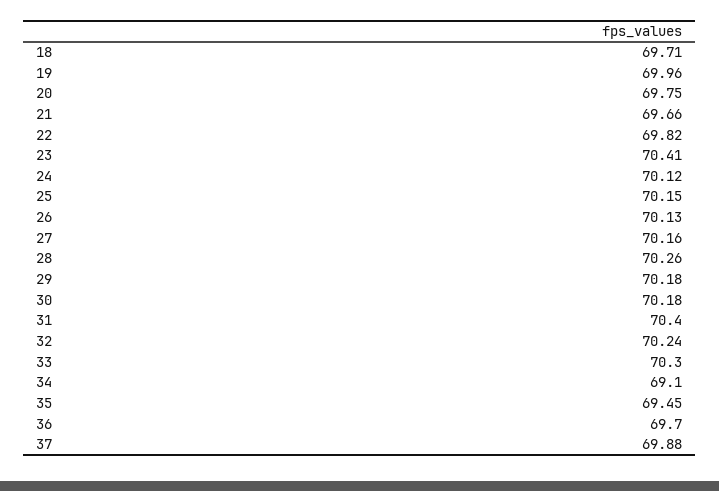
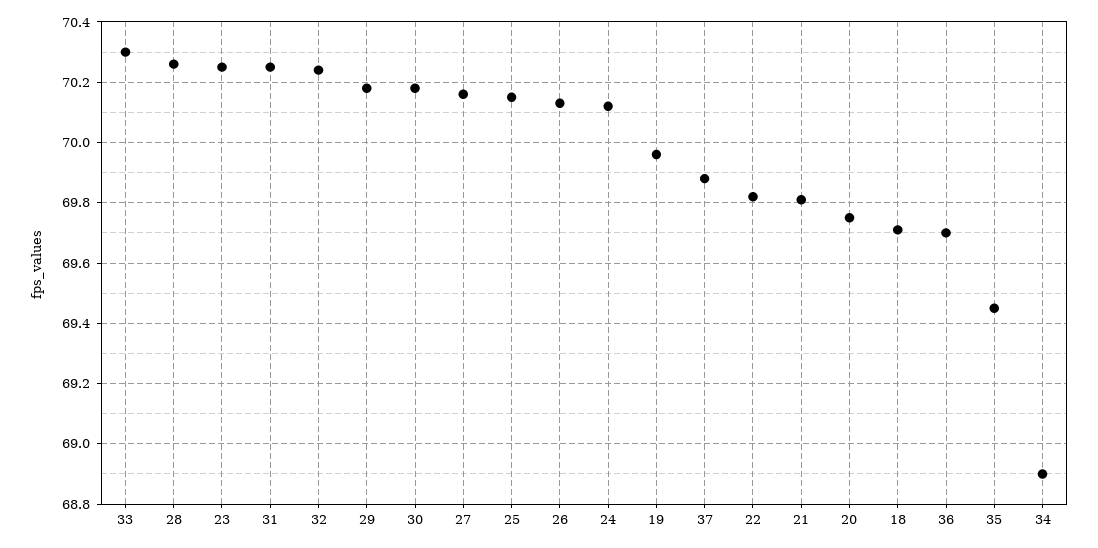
  {
    "18": 69.71,
    "19": 69.96,
    "20": 69.75,
-   "21": 69.66,
+   "21": 69.8,
    "22": 69.82,
-   "23": 70.41,
+   "23": 70.25,
    "24": 70.12,
    "25": 70.15,
    "26": 70.13,
    "27": 70.16,
    "28": 70.26,
    "29": 70.18,
    "30": 70.18,
-   "31": 70.4,
+   "31": 70.25,
    "32": 70.24,
    "33": 70.3,
-   "34": 69.1,
+   "34": 68.9,
    "35": 69.45,
    "36": 69.7,
    "37": 69.88
  }

